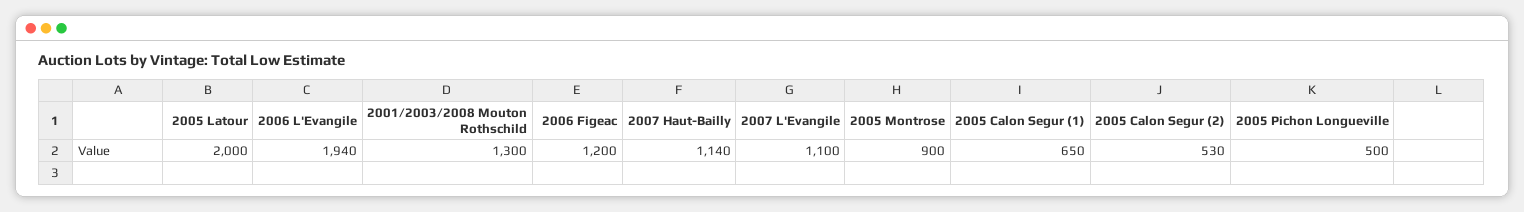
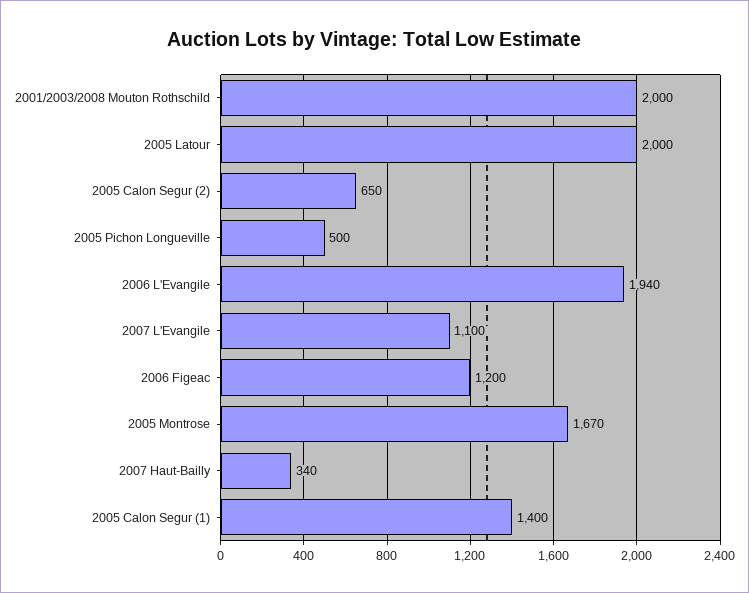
  {
    "2005 Latour": 2000,
    "2006 L'Evangile": 1940,
-   "2001/2003/2008 Mouton Rothschild": 1300,
+   "2001/2003/2008 Mouton Rothschild": 2000,
    "2006 Figeac": 1200,
-   "2007 Haut-Bailly": 1140,
+   "2007 Haut-Bailly": 340,
    "2007 L'Evangile": 1100,
-   "2005 Montrose": 900,
+   "2005 Montrose": 1670,
-   "2005 Calon Segur (1)": 650,
+   "2005 Calon Segur (1)": 1400,
-   "2005 Calon Segur (2)": 530,
+   "2005 Calon Segur (2)": 650,
    "2005 Pichon Longueville": 500
  }

